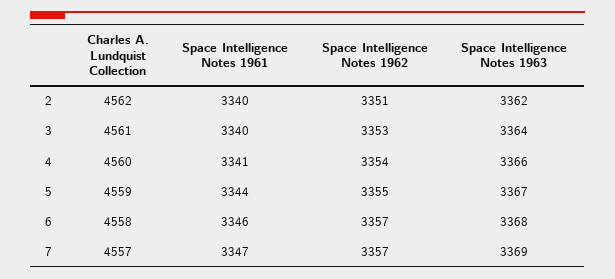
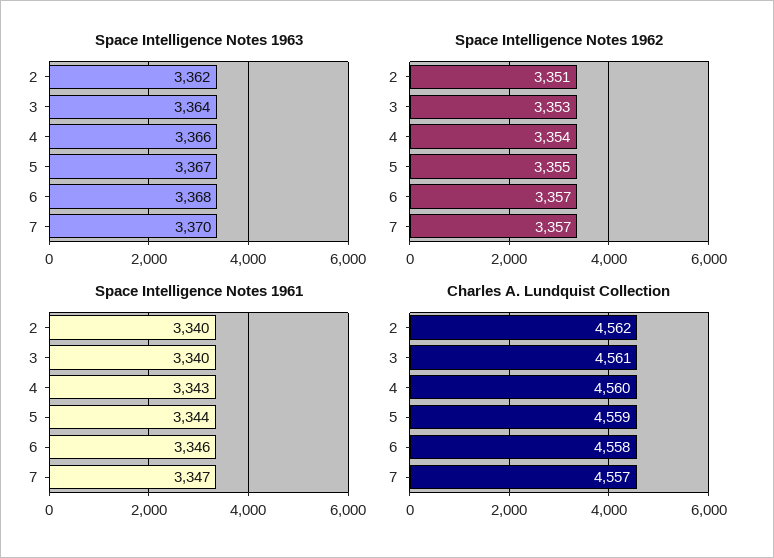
  {
    "Charles A. Lundquist Collection": {
      "2": 4562,
      "3": 4561,
      "4": 4560,
      "5": 4559,
      "6": 4558,
      "7": 4557
    },
    "Space Intelligence Notes 1961": {
      "2": 3340,
      "3": 3340,
-     "4": 3341,
+     "4": 3343,
      "5": 3344,
      "6": 3346,
      "7": 3347
    },
    "Space Intelligence Notes 1962": {
      "2": 3351,
      "3": 3353,
      "4": 3354,
      "5": 3355,
      "6": 3357,
      "7": 3357
    },
    "Space Intelligence Notes 1963": {
      "2": 3362,
      "3": 3364,
      "4": 3366,
      "5": 3367,
      "6": 3368,
-     "7": 3369
+     "7": 3370
    }
  }

